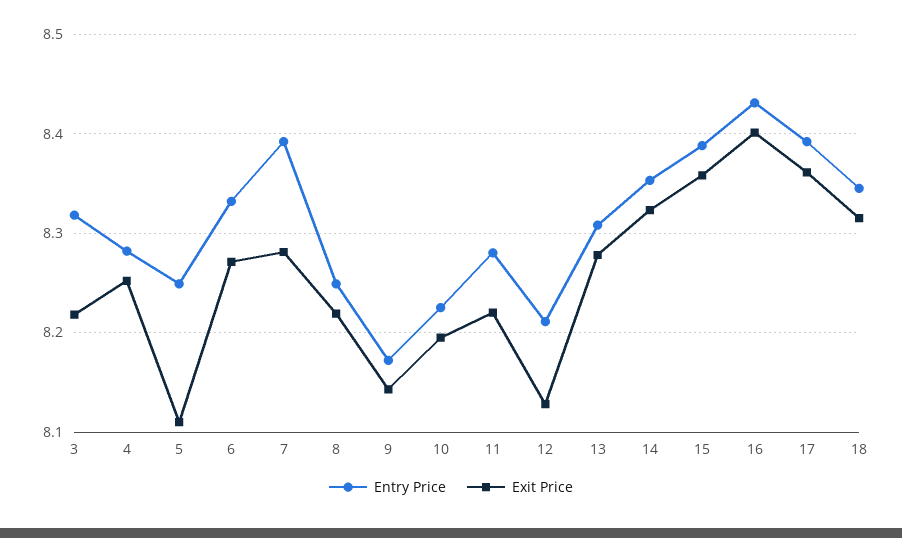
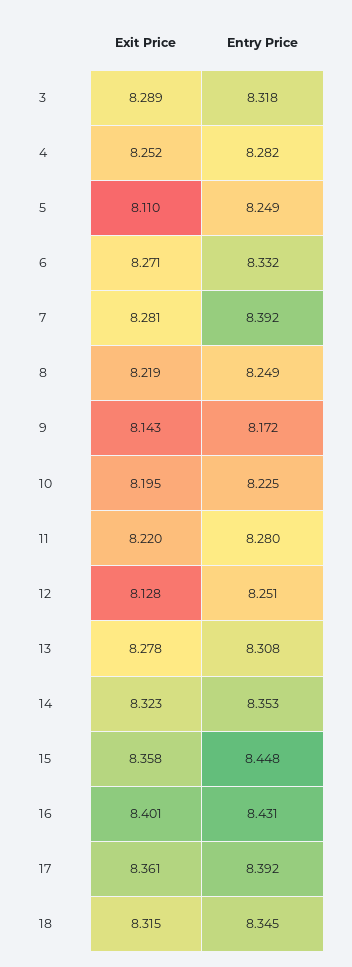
  {
    "Entry Price": {
      "3": 8.318,
      "4": 8.282,
      "5": 8.249,
      "6": 8.332,
      "7": 8.392,
      "8": 8.249,
      "9": 8.172,
      "10": 8.225,
      "11": 8.28,
-     "12": 8.21,
+     "12": 8.251,
      "13": 8.308,
      "14": 8.353,
-     "15": 8.39,
+     "15": 8.448,
      "16": 8.431,
      "17": 8.392,
      "18": 8.345
    },
    "Exit Price": {
-     "3": 8.22,
+     "3": 8.289,
      "4": 8.252,
      "5": 8.11,
      "6": 8.271,
      "7": 8.281,
      "8": 8.219,
      "9": 8.143,
      "10": 8.195,
      "11": 8.22,
      "12": 8.128,
      "13": 8.278,
      "14": 8.323,
      "15": 8.358,
      "16": 8.401,
      "17": 8.361,
      "18": 8.315
    }
  }

